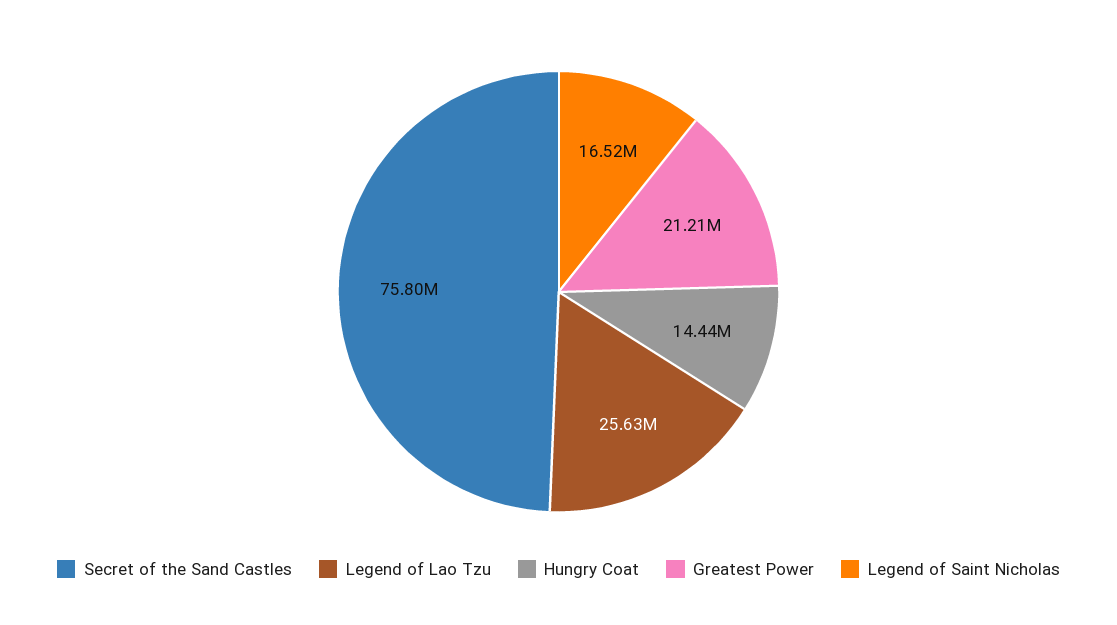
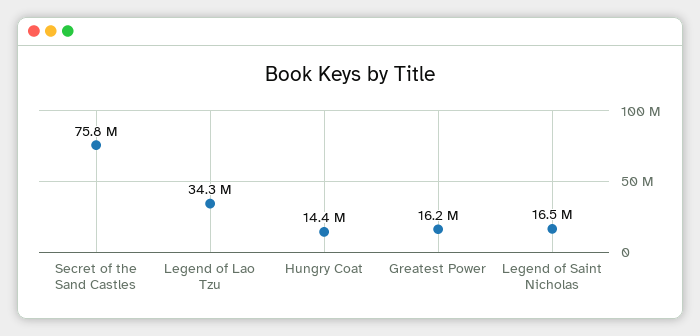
  {
    "Secret of the Sand Castles": 75800000,
-   "Legend of Lao Tzu": 25630000,
+   "Legend of Lao Tzu": 34300000,
    "Hungry Coat": 14440000,
-   "Greatest Power": 21210000,
+   "Greatest Power": 16200000,
    "Legend of Saint Nicholas": 16520000
  }

